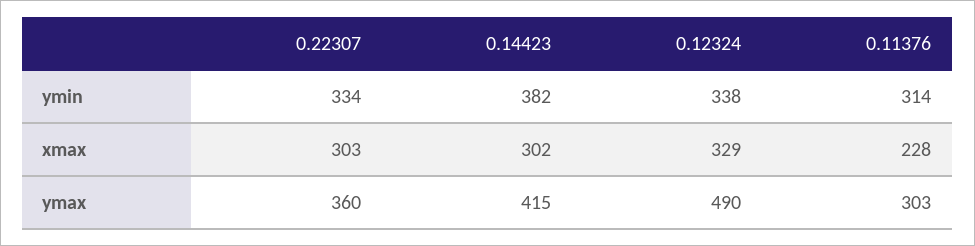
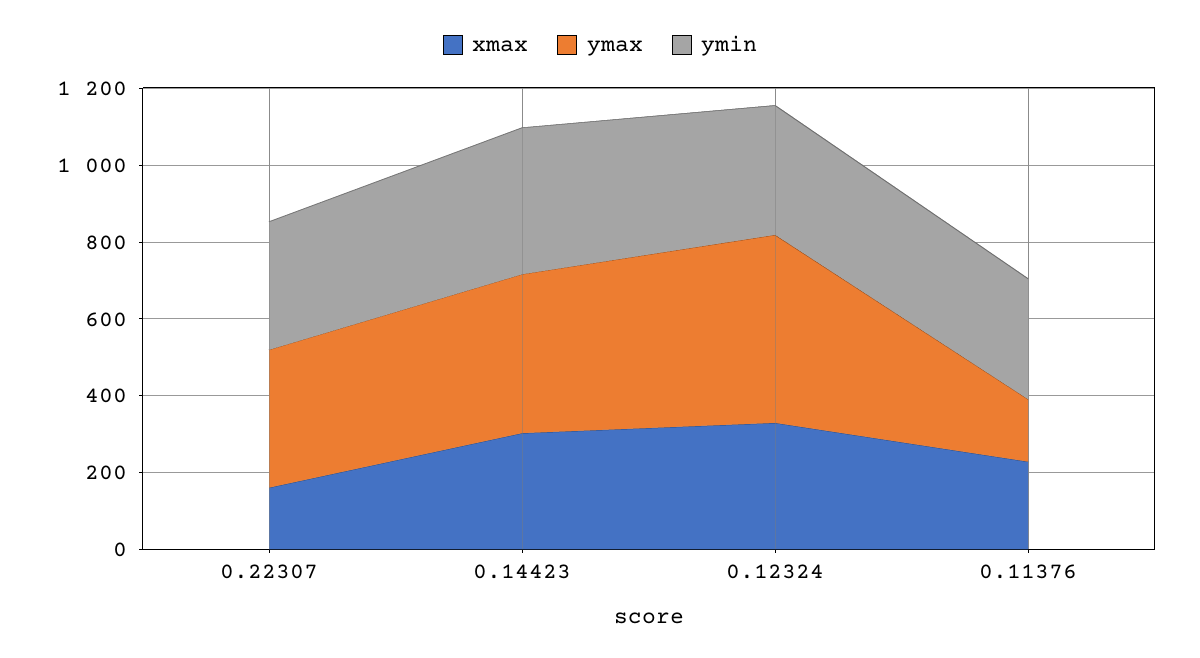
  {
    "ymin": {
      "0.22307": 334,
      "0.14423": 382,
      "0.12324": 338,
      "0.11376": 314
    },
    "xmax": {
-     "0.22307": 303,
+     "0.22307": 150,
      "0.14423": 302,
      "0.12324": 329,
      "0.11376": 228
    },
    "ymax": {
      "0.22307": 360,
      "0.14423": 415,
      "0.12324": 490,
-     "0.11376": 303
+     "0.11376": 150
    }
  }

